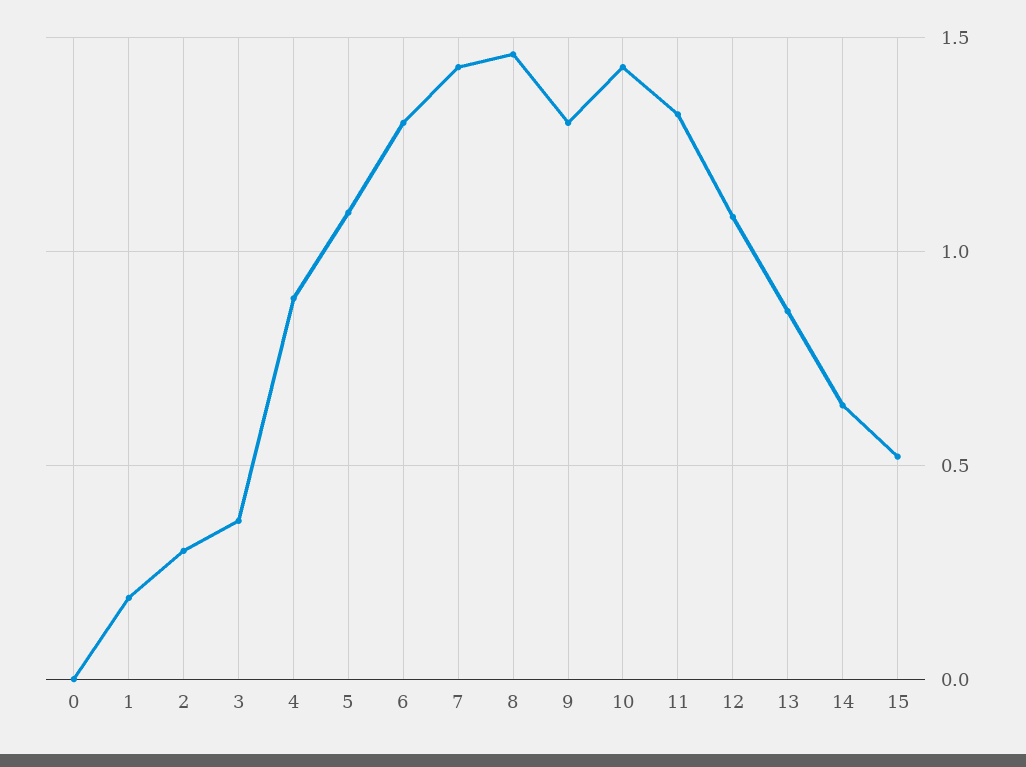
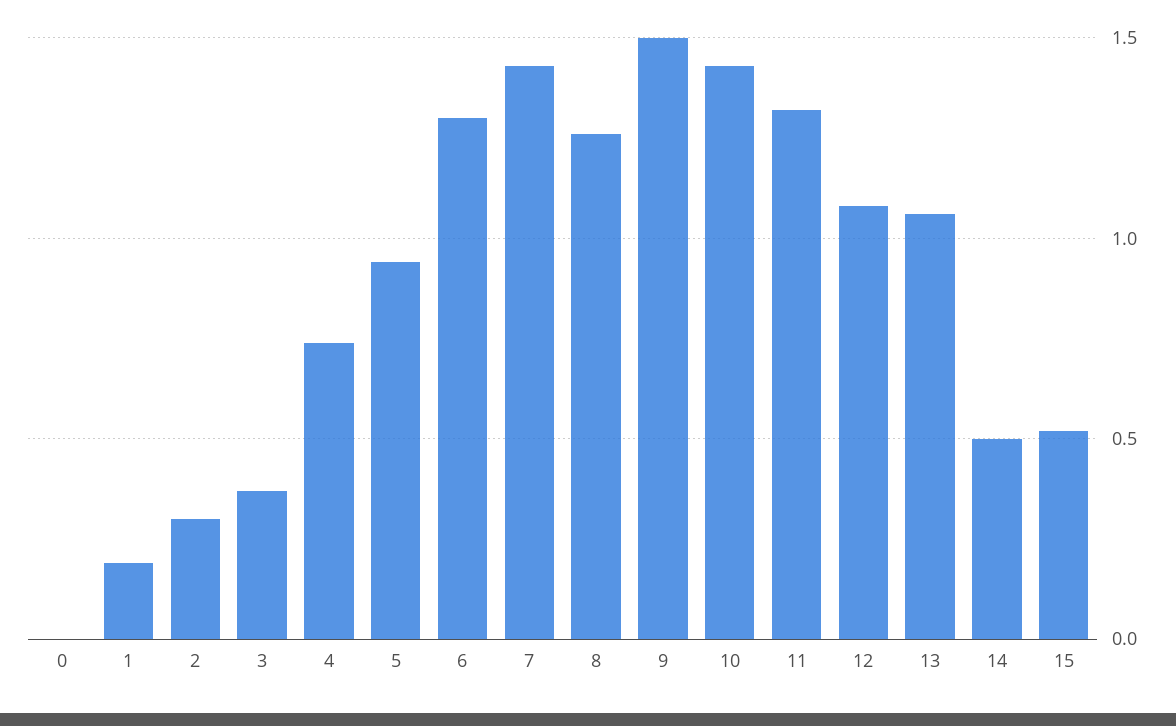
  {
    "0": 0,
    "1": 0.2,
    "2": 0.3,
    "3": 0.35,
-   "4": 0.9,
+   "4": 0.75,
-   "5": 1.1,
+   "5": 0.95,
    "6": 1.3,
    "7": 1.45,
-   "8": 1.45,
+   "8": 1.25,
-   "9": 1.3,
+   "9": 1.5,
    "10": 1.45,
    "11": 1.3,
    "12": 1.1,
-   "13": 0.85,
+   "13": 1.05,
-   "14": 0.65,
+   "14": 0.5,
    "15": 0.5
  }

